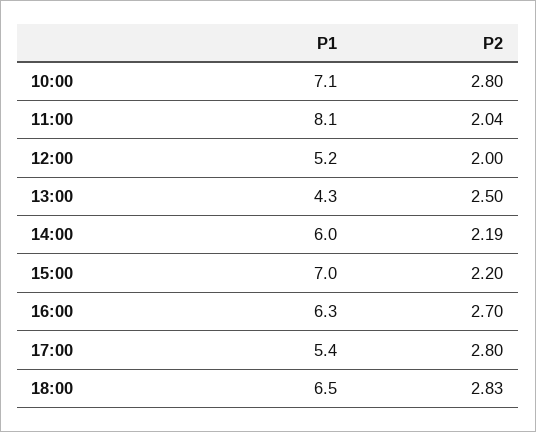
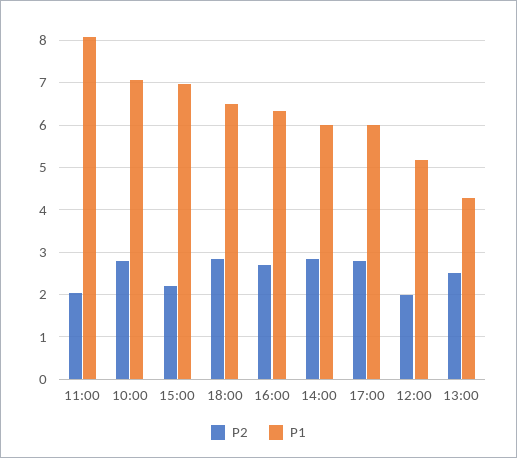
  {
    "P1": {
      "10:00": 7.1,
      "11:00": 8.1,
      "12:00": 5.2,
      "13:00": 4.3,
      "14:00": 6,
      "15:00": 7,
      "16:00": 6.3,
-     "17:00": 5.4,
+     "17:00": 6,
      "18:00": 6.5
    },
    "P2": {
      "10:00": 2.8,
      "11:00": 2.04,
      "12:00": 2,
      "13:00": 2.5,
-     "14:00": 2.19,
+     "14:00": 2.8,
      "15:00": 2.2,
      "16:00": 2.7,
      "17:00": 2.8,
      "18:00": 2.83
    }
  }

